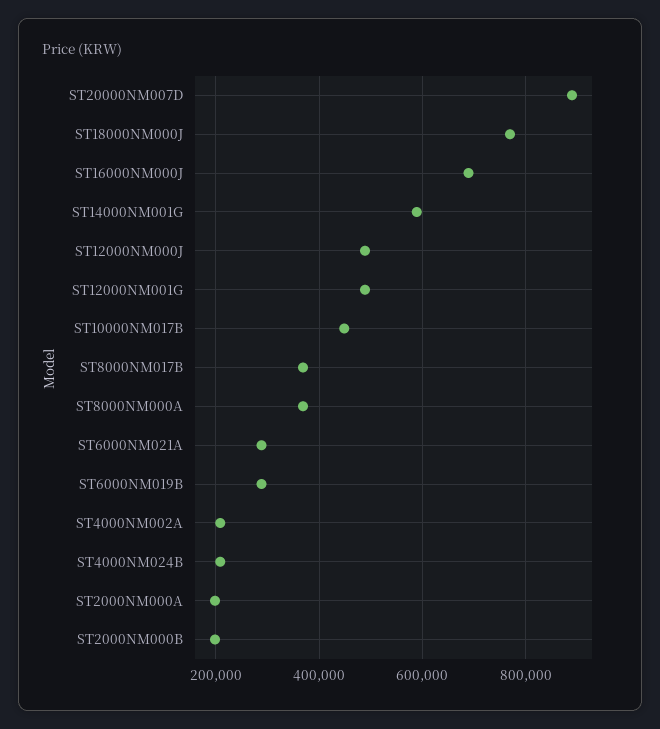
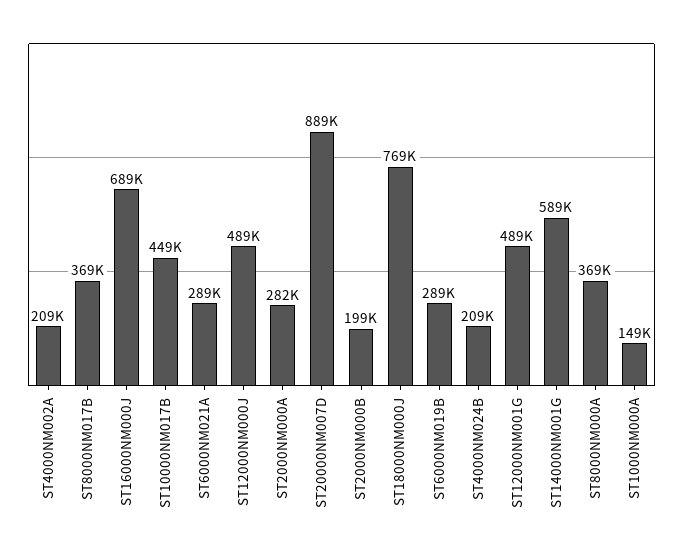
  {
    "ST20000NM007D": 889000,
    "ST18000NM000J": 769000,
    "ST16000NM000J": 689000,
    "ST14000NM001G": 589000,
    "ST12000NM000J": 489000,
    "ST12000NM001G": 489000,
    "ST10000NM017B": 449000,
    "ST8000NM017B": 369000,
    "ST8000NM000A": 369000,
    "ST6000NM021A": 289000,
    "ST6000NM019B": 289000,
    "ST4000NM002A": 209000,
    "ST4000NM024B": 209000,
-   "ST2000NM000A": 200000,
+   "ST2000NM000A": 282000,
-   "ST2000NM000B": 199000
+   "ST2000NM000B": 199000,
+   "ST1000NM000A": 149000
  }

